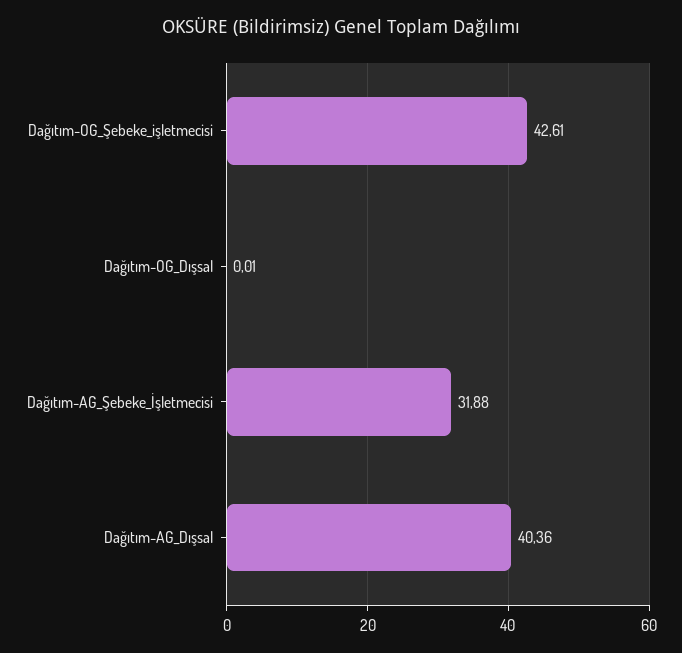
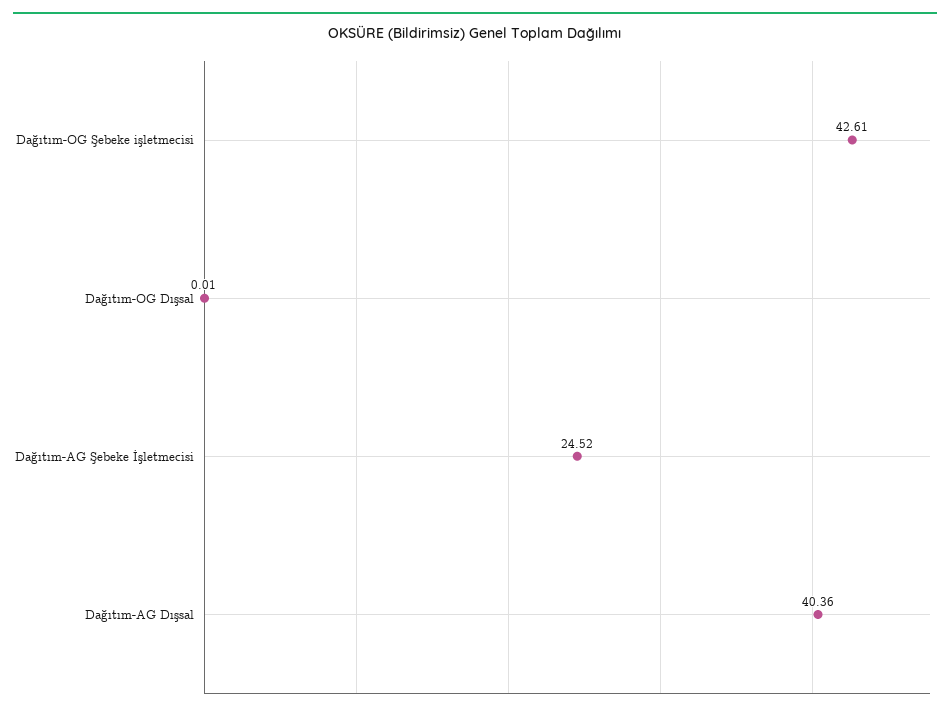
  {
    "Dağıtım-OG_Şebeke_işletmecisi": 42.61,
    "Dağıtım-OG_Dışsal": 0.01,
-   "Dağıtım-AG_Şebeke_İşletmecisi": 31.88,
+   "Dağıtım-AG_Şebeke_İşletmecisi": 24.52,
    "Dağıtım-AG_Dışsal": 40.36
  }

